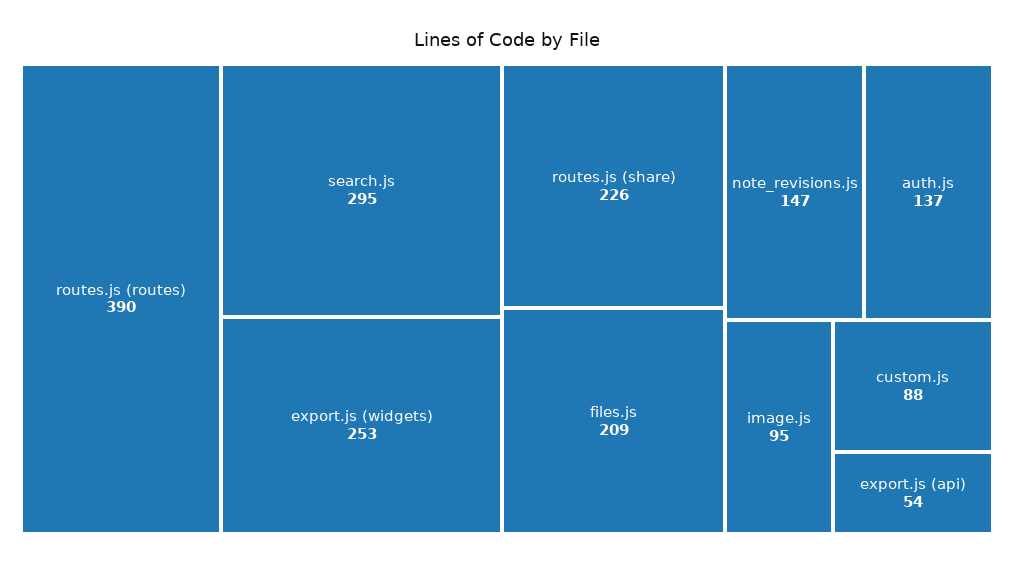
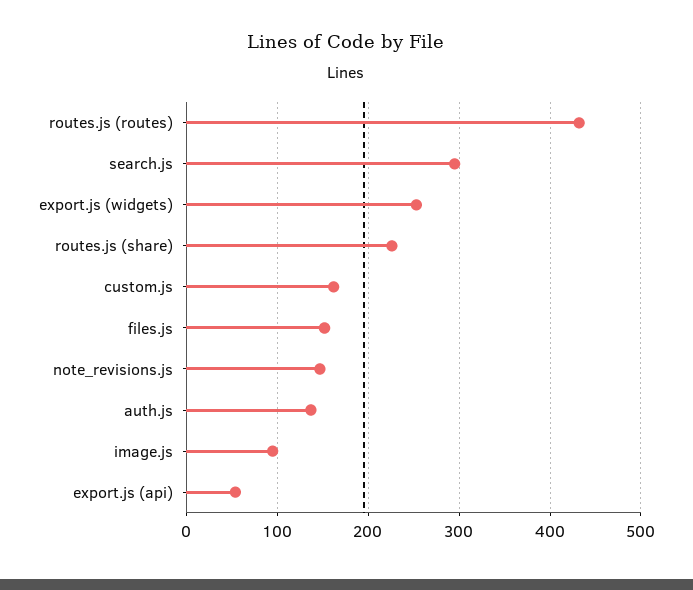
  {
-   "routes.js (routes)": 390,
+   "routes.js (routes)": 430,
    "search.js": 295,
    "export.js (widgets)": 253,
    "routes.js (share)": 226,
-   "files.js": 209,
+   "files.js": 150,
    "note_revisions.js": 147,
    "auth.js": 137,
    "image.js": 95,
-   "custom.js": 88,
+   "custom.js": 160,
    "export.js (api)": 54
  }

